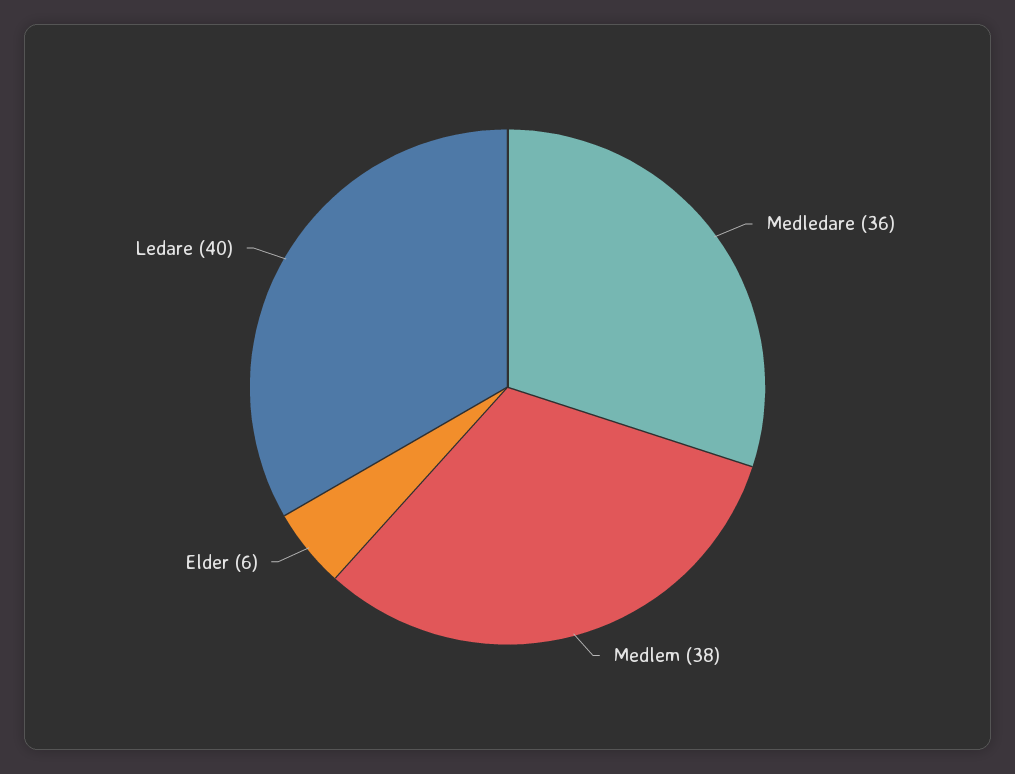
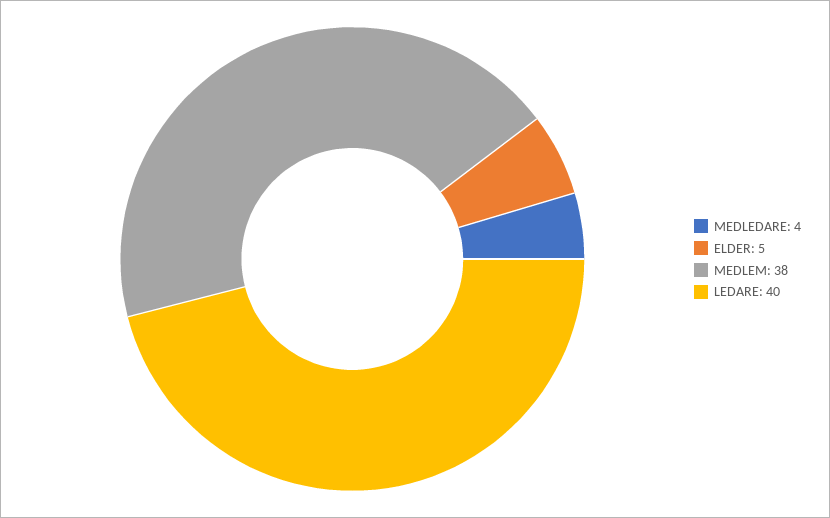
  {
-   "Medledare": 36,
+   "Medledare": 4,
    "Medlem": 38,
-   "Elder": 6,
+   "Elder": 5,
    "Ledare": 40
  }

